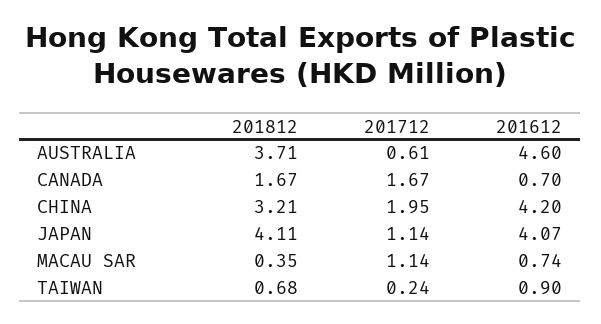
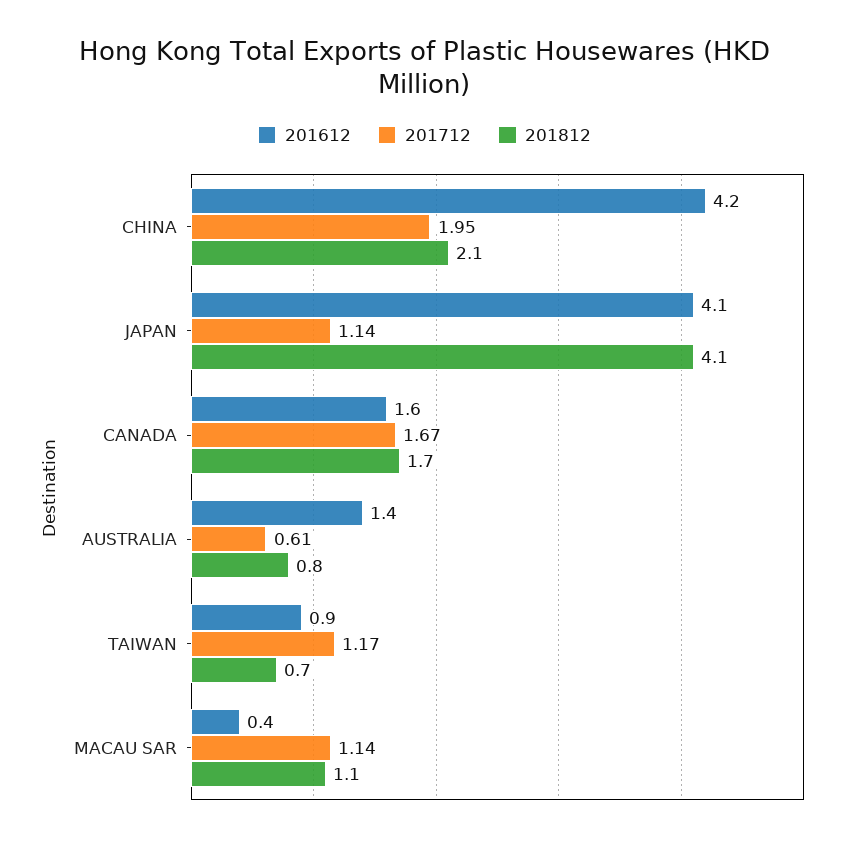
  {
    "201812": {
-     "AUSTRALIA": 3.71,
+     "AUSTRALIA": 0.8,
      "CANADA": 1.67,
-     "CHINA": 3.21,
+     "CHINA": 2.1,
      "JAPAN": 4.11,
-     "MACAU SAR": 0.35,
+     "MACAU SAR": 1.1,
      "TAIWAN": 0.68
    },
    "201712": {
      "AUSTRALIA": 0.61,
      "CANADA": 1.67,
      "CHINA": 1.95,
      "JAPAN": 1.14,
      "MACAU SAR": 1.14,
-     "TAIWAN": 0.24
+     "TAIWAN": 1.17
    },
    "201612": {
-     "AUSTRALIA": 4.6,
+     "AUSTRALIA": 1.4,
-     "CANADA": 0.7,
+     "CANADA": 1.6,
      "CHINA": 4.2,
      "JAPAN": 4.07,
-     "MACAU SAR": 0.74,
+     "MACAU SAR": 0.4,
      "TAIWAN": 0.9
    }
  }

